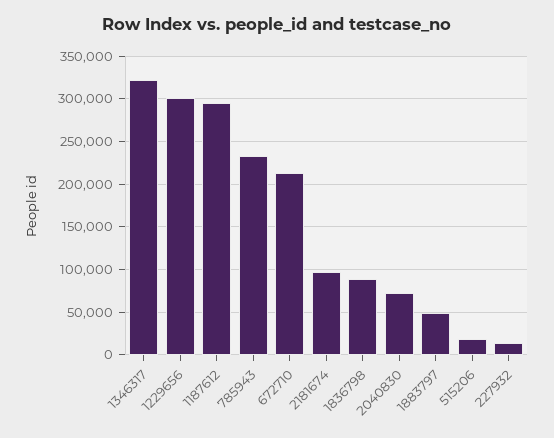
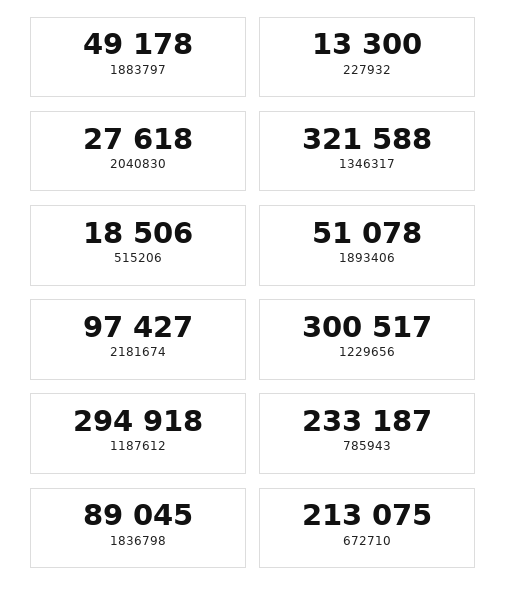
  {
    "1346317": 321588,
    "1229656": 300517,
    "1187612": 294918,
    "785943": 233187,
    "672710": 213075,
    "2181674": 97427,
    "1836798": 89045,
-   "2040830": 70000,
+   "2040830": 27618,
    "1883797": 49178,
    "515206": 18506,
-   "227932": 13300
+   "227932": 13300,
+   "1893406": 51078
  }

